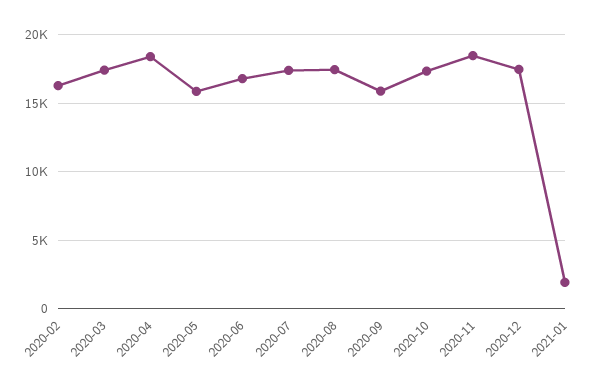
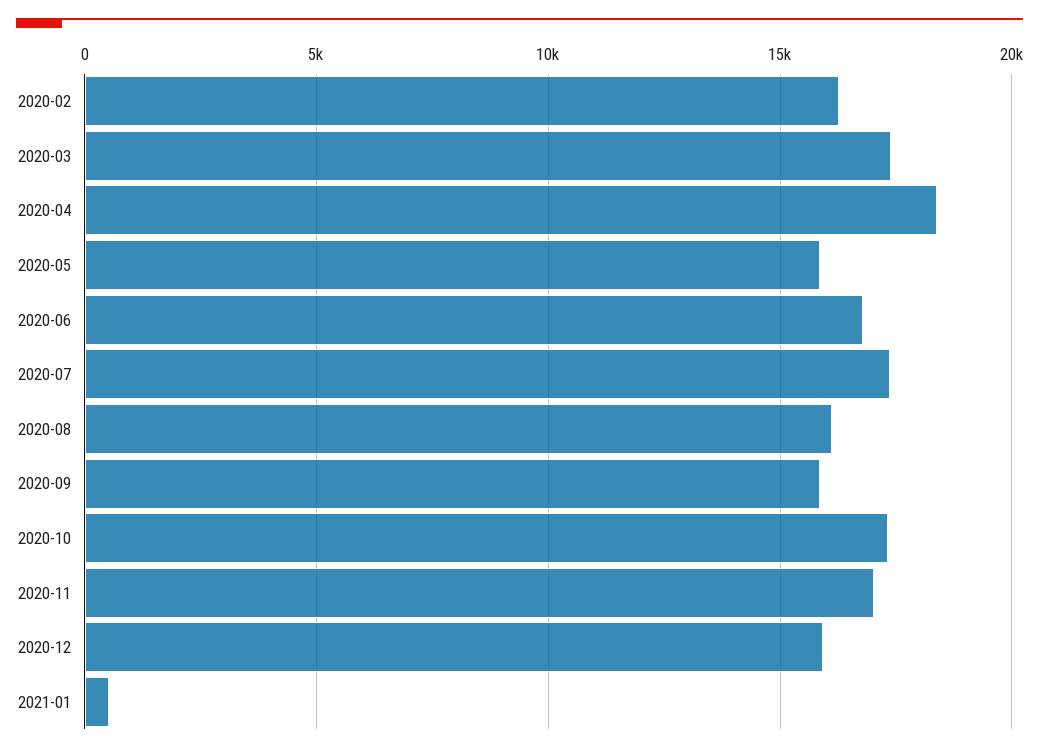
  {
    "2020-02": 16500,
    "2020-03": 17500,
    "2020-04": 18500,
    "2020-05": 16000,
    "2020-06": 17000,
    "2020-07": 17500,
-   "2020-08": 17500,
+   "2020-08": 16000,
    "2020-09": 16000,
    "2020-10": 17500,
-   "2020-11": 18500,
+   "2020-11": 17000,
-   "2020-12": 17500,
+   "2020-12": 16000,
-   "2021-01": 2000
+   "2021-01": 500
  }

